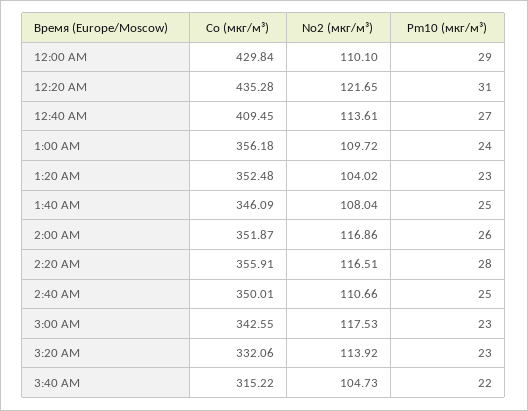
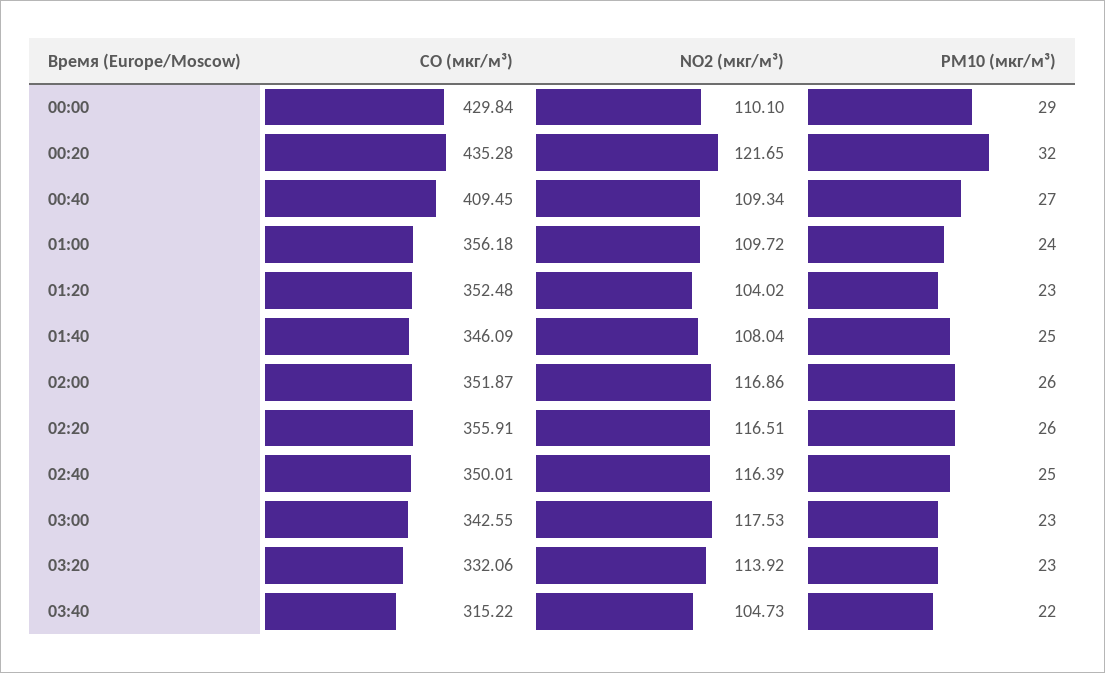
  {
    "Co (мкг/м³)": {
      "12:00 AM": 429.84,
      "12:20 AM": 435.28,
      "12:40 AM": 409.45,
      "1:00 AM": 356.18,
      "1:20 AM": 352.48,
      "1:40 AM": 346.09,
      "2:00 AM": 351.87,
      "2:20 AM": 355.91,
      "2:40 AM": 350.01,
      "3:00 AM": 342.55,
      "3:20 AM": 332.06,
      "3:40 AM": 315.22
    },
    "No2 (мкг/м³)": {
      "12:00 AM": 110.1,
      "12:20 AM": 121.65,
-     "12:40 AM": 113.61,
+     "12:40 AM": 109.34,
      "1:00 AM": 109.72,
      "1:20 AM": 104.02,
      "1:40 AM": 108.04,
      "2:00 AM": 116.86,
      "2:20 AM": 116.51,
-     "2:40 AM": 110.66,
+     "2:40 AM": 116.39,
      "3:00 AM": 117.53,
      "3:20 AM": 113.92,
      "3:40 AM": 104.73
    },
    "Pm10 (мкг/м³)": {
      "12:00 AM": 29,
-     "12:20 AM": 31,
+     "12:20 AM": 32,
      "12:40 AM": 27,
      "1:00 AM": 24,
      "1:20 AM": 23,
      "1:40 AM": 25,
      "2:00 AM": 26,
-     "2:20 AM": 28,
+     "2:20 AM": 26,
      "2:40 AM": 25,
      "3:00 AM": 23,
      "3:20 AM": 23,
      "3:40 AM": 22
    }
  }

